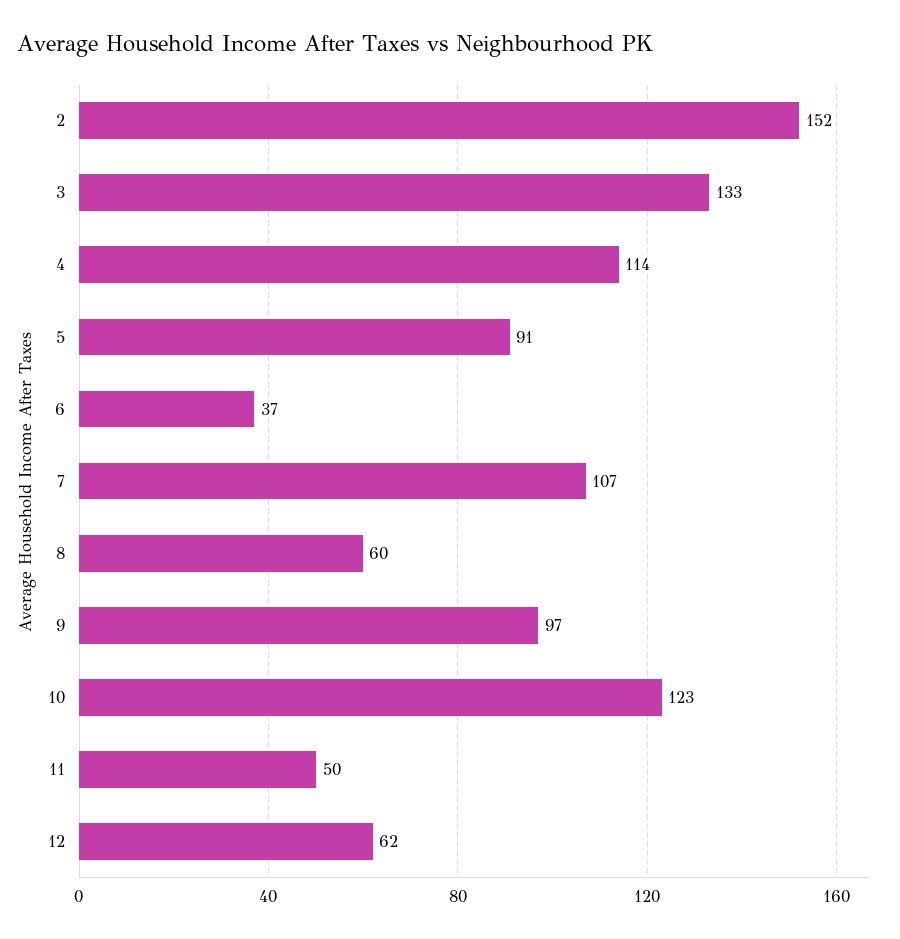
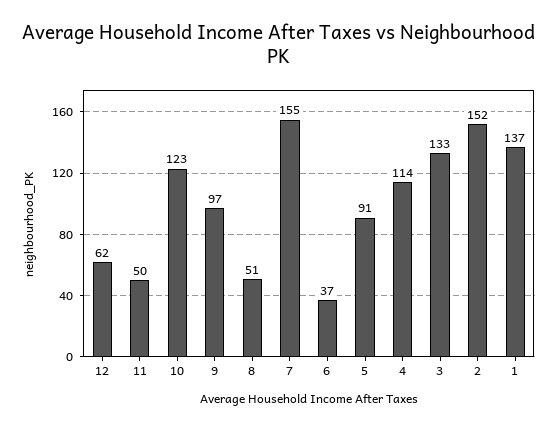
  {
    "2": 152,
    "3": 133,
    "4": 114,
    "5": 91,
    "6": 37,
-   "7": 107,
+   "7": 155,
-   "8": 60,
+   "8": 51,
    "9": 97,
    "10": 123,
    "11": 50,
-   "12": 62
+   "12": 62,
+   "1": 137
  }

